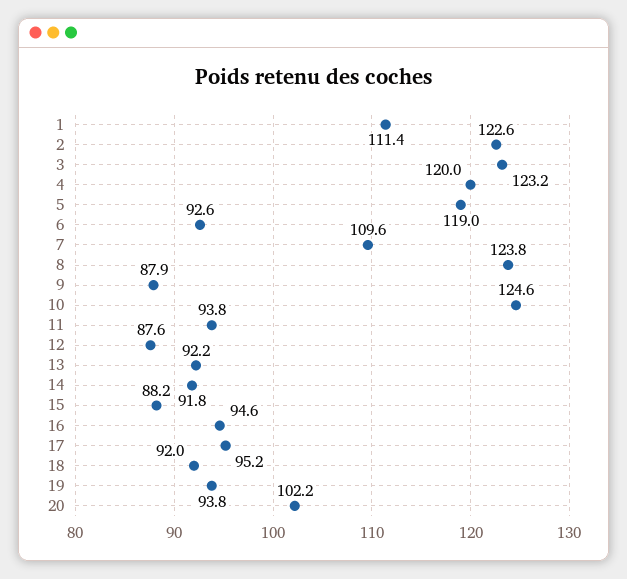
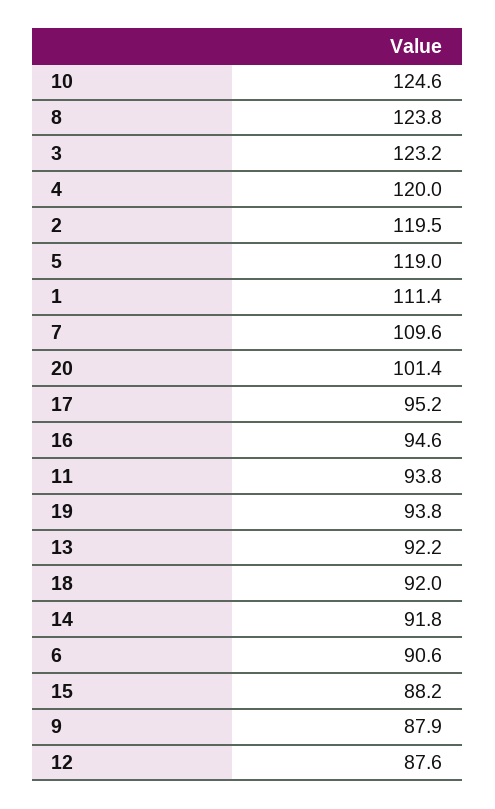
  {
    "1": 111.4,
-   "2": 122.6,
+   "2": 119.5,
    "3": 123.2,
    "4": 120,
    "5": 119,
-   "6": 92.6,
+   "6": 90.6,
    "7": 109.6,
    "8": 123.8,
    "9": 87.9,
    "10": 124.6,
    "11": 93.8,
    "12": 87.6,
    "13": 92.2,
    "14": 91.8,
    "15": 88.2,
    "16": 94.6,
    "17": 95.2,
    "18": 92,
    "19": 93.8,
-   "20": 102.2
+   "20": 101.4
  }

